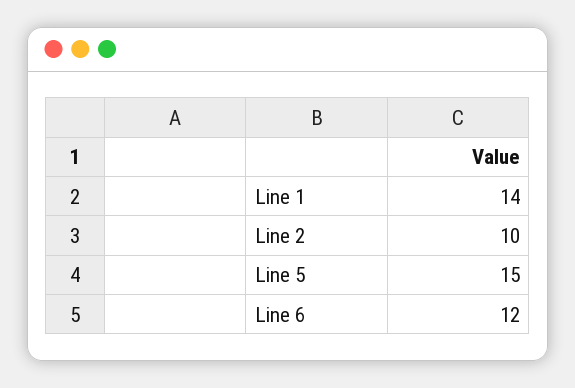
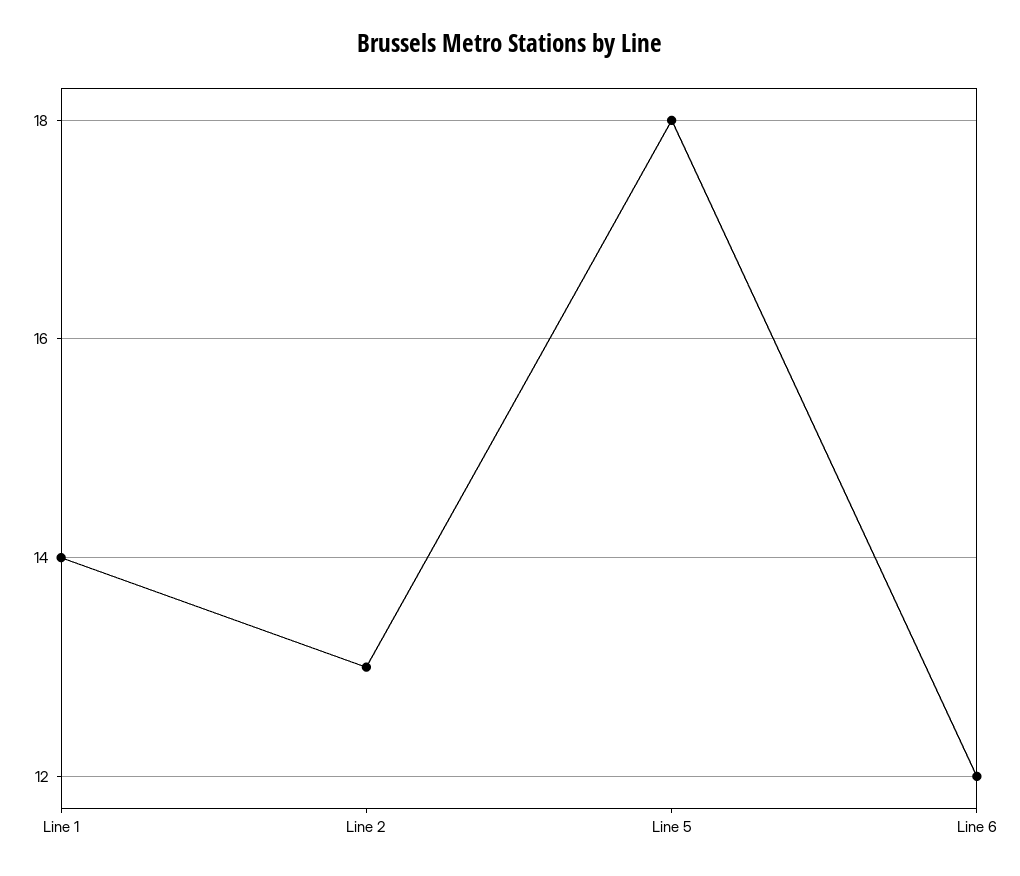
  {
    "Line 1": 14,
-   "Line 2": 10,
+   "Line 2": 13,
-   "Line 5": 15,
+   "Line 5": 18,
    "Line 6": 12
  }

